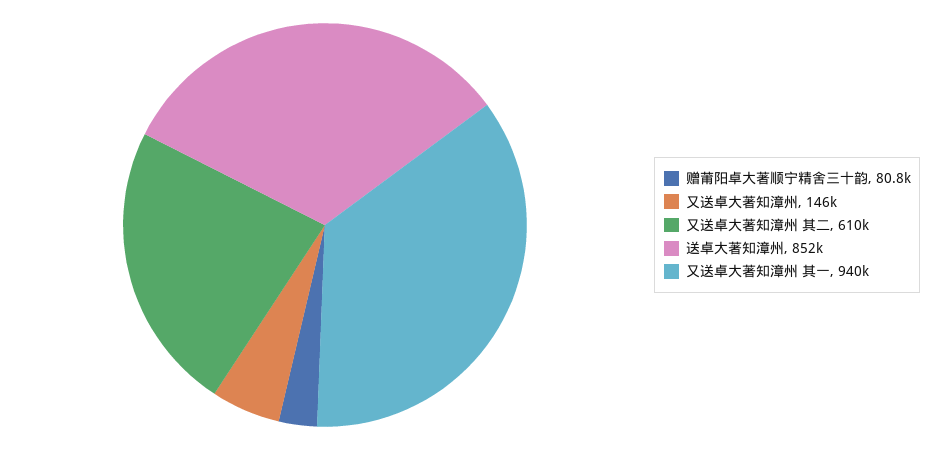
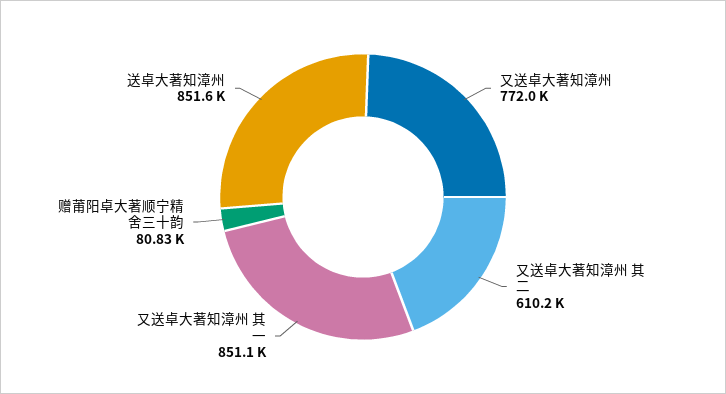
  {
    "赠莆阳卓大著顺宁精舍三十韵": 80830,
-   "又送卓大著知漳州": 146000,
+   "又送卓大著知漳州": 772000,
    "又送卓大著知漳州 其二": 610200,
    "送卓大著知漳州": 851600,
-   "又送卓大著知漳州 其一": 940000
+   "又送卓大著知漳州 其一": 851100
  }

